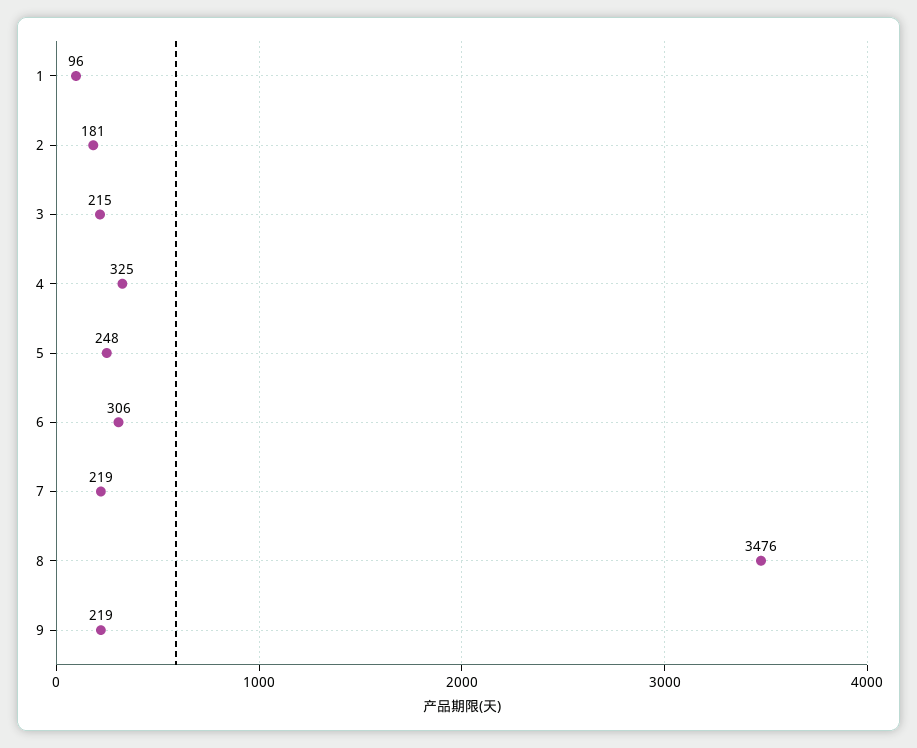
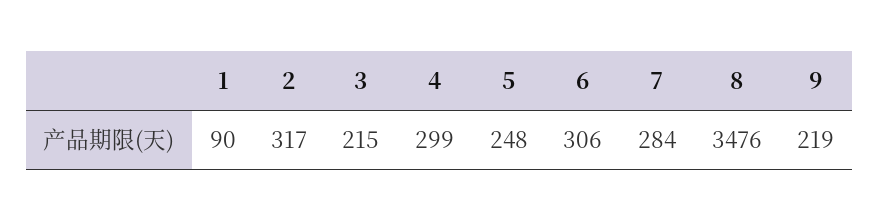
  {
-   "1": 96,
+   "1": 90,
-   "2": 181,
+   "2": 317,
    "3": 215,
-   "4": 325,
+   "4": 299,
    "5": 248,
    "6": 306,
-   "7": 219,
+   "7": 284,
    "8": 3476,
    "9": 219
  }

